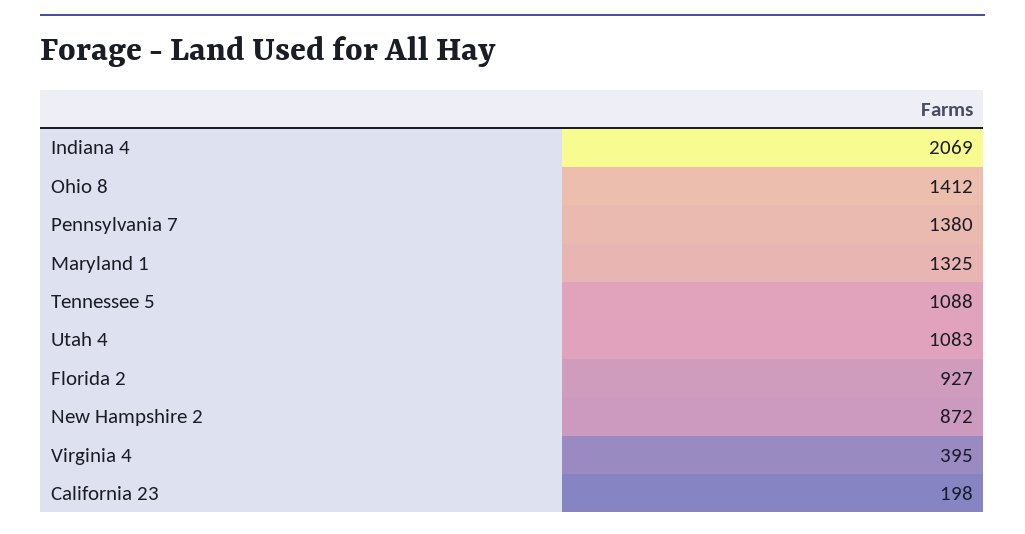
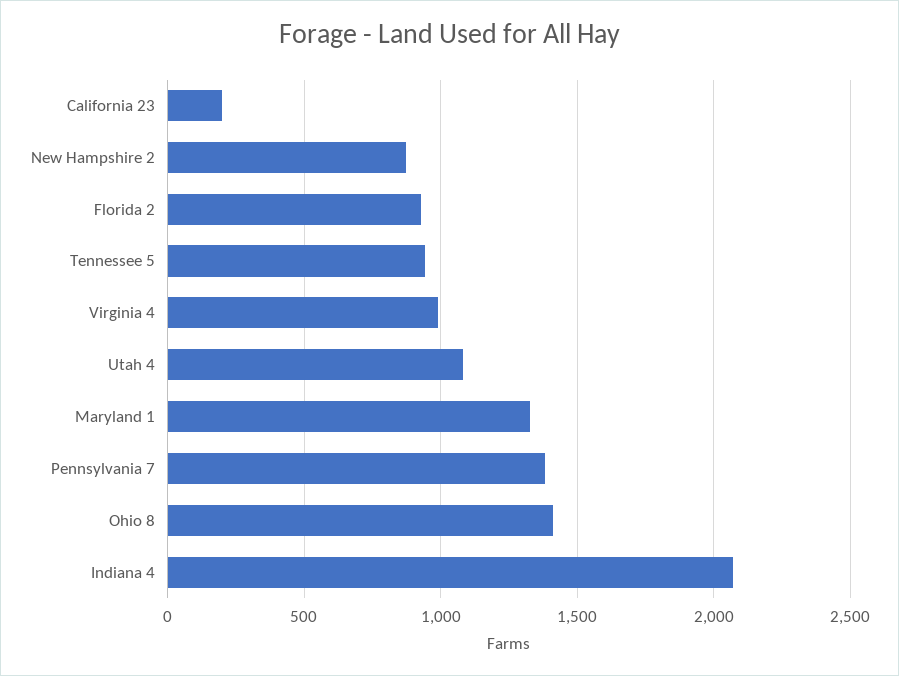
  {
    "Indiana 4": 2069,
    "Ohio 8": 1412,
    "Pennsylvania 7": 1380,
    "Maryland 1": 1325,
-   "Tennessee 5": 1088,
+   "Tennessee 5": 950,
    "Utah 4": 1083,
    "Florida 2": 927,
    "New Hampshire 2": 872,
-   "Virginia 4": 395,
+   "Virginia 4": 1000,
    "California 23": 198
  }

